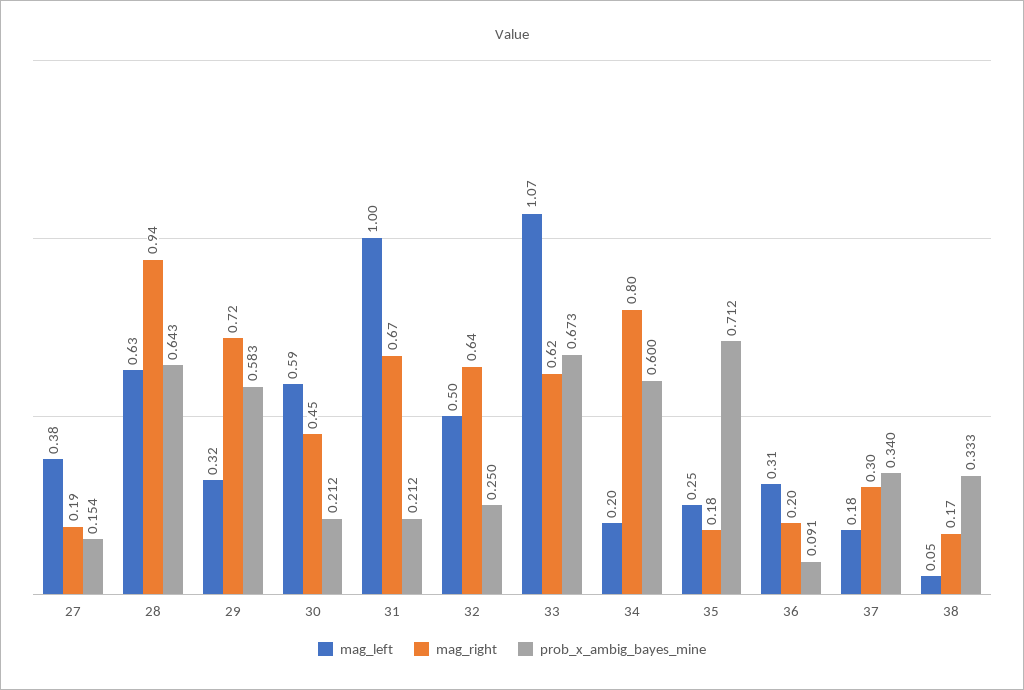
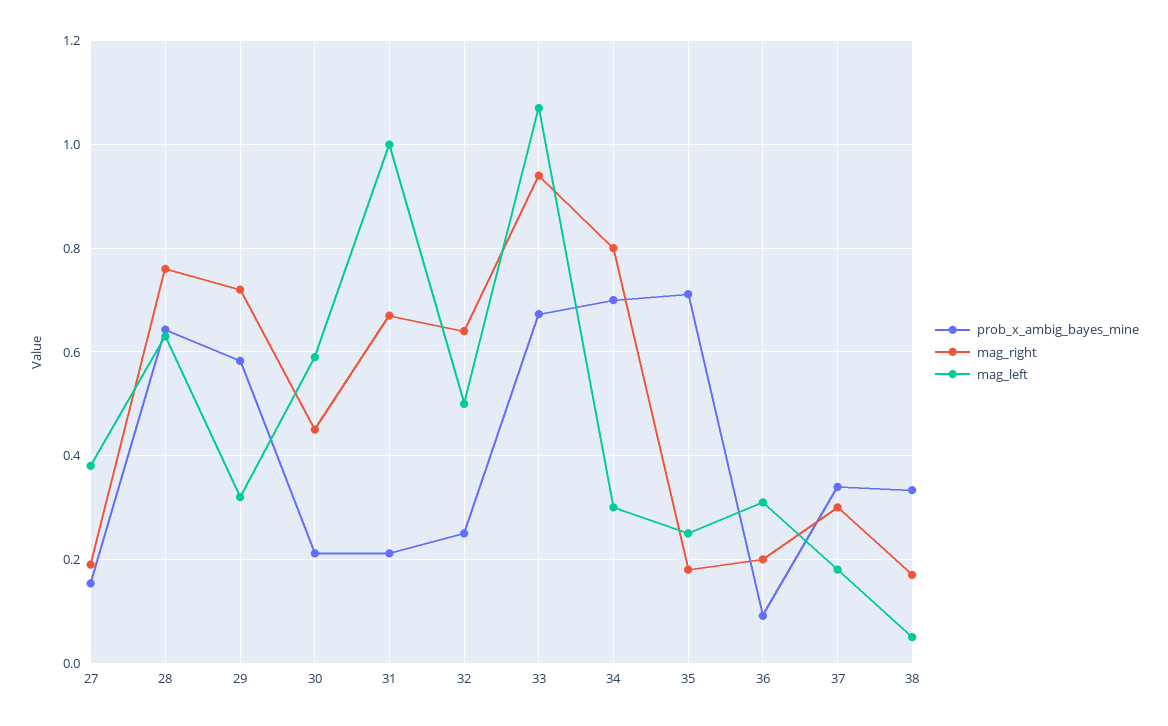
  {
    "mag_left": {
      "27": 0.38,
      "28": 0.63,
      "29": 0.32,
      "30": 0.59,
      "31": 1,
      "32": 0.5,
      "33": 1.07,
-     "34": 0.2,
+     "34": 0.3,
      "35": 0.25,
      "36": 0.31,
      "37": 0.18,
      "38": 0.05
    },
    "mag_right": {
      "27": 0.19,
-     "28": 0.94,
+     "28": 0.76,
      "29": 0.72,
      "30": 0.45,
      "31": 0.67,
      "32": 0.64,
-     "33": 0.62,
+     "33": 0.94,
      "34": 0.8,
      "35": 0.18,
      "36": 0.2,
      "37": 0.3,
      "38": 0.17
    },
    "prob_x_ambig_bayes_mine": {
      "27": 0.154,
      "28": 0.643,
      "29": 0.583,
      "30": 0.212,
      "31": 0.212,
      "32": 0.25,
      "33": 0.673,
-     "34": 0.6,
+     "34": 0.7,
      "35": 0.712,
      "36": 0.091,
      "37": 0.34,
      "38": 0.333
    }
  }

